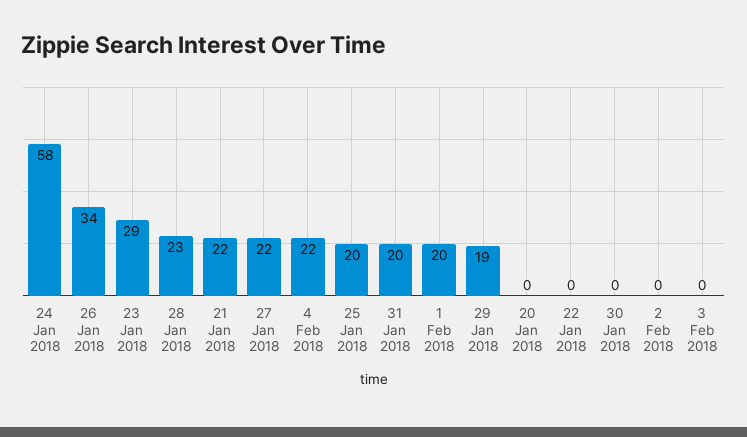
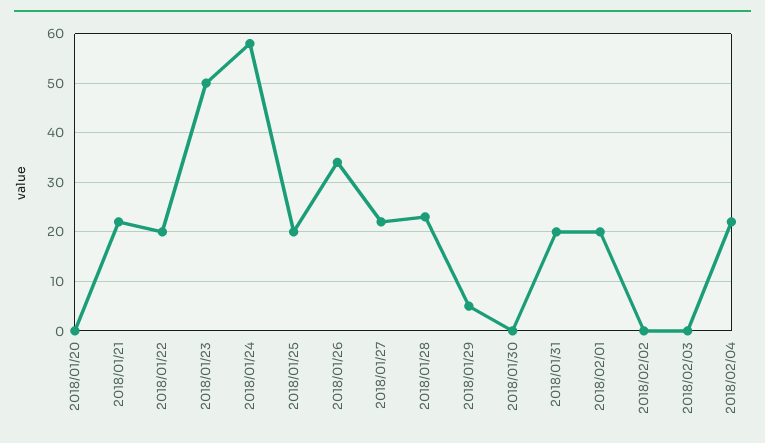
  {
    "24 Jan 2018": 58,
    "26 Jan 2018": 34,
-   "23 Jan 2018": 29,
+   "23 Jan 2018": 50,
    "28 Jan 2018": 23,
    "21 Jan 2018": 22,
    "27 Jan 2018": 22,
    "4 Feb 2018": 22,
    "25 Jan 2018": 20,
    "31 Jan 2018": 20,
    "1 Feb 2018": 20,
-   "29 Jan 2018": 19,
+   "29 Jan 2018": 5,
    "20 Jan 2018": 0,
-   "22 Jan 2018": 0,
+   "22 Jan 2018": 20,
    "30 Jan 2018": 0,
    "2 Feb 2018": 0,
    "3 Feb 2018": 0
  }

